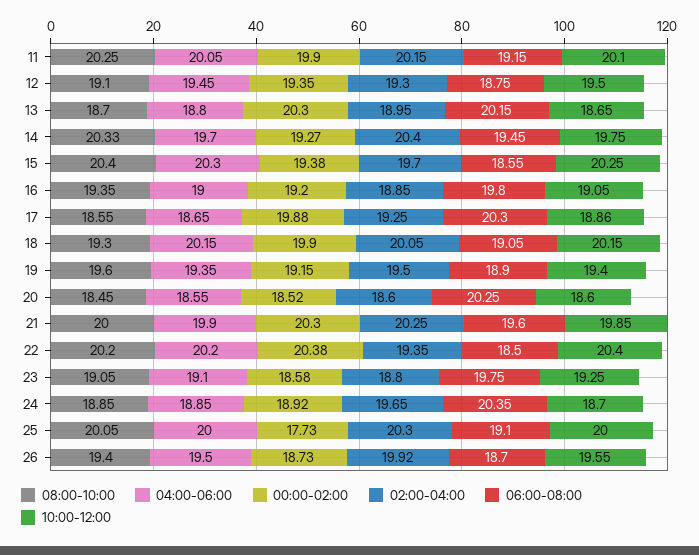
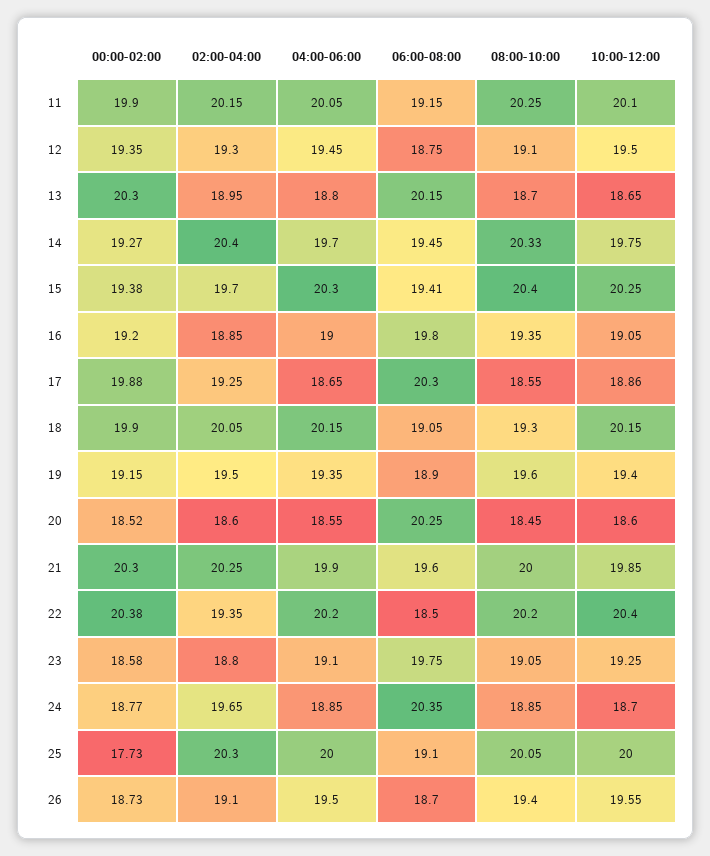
  {
    "08:00-10:00": {
      "11": 20.25,
      "12": 19.1,
      "13": 18.7,
      "14": 20.33,
      "15": 20.4,
      "16": 19.35,
      "17": 18.55,
      "18": 19.3,
      "19": 19.6,
      "20": 18.45,
      "21": 20,
      "22": 20.2,
      "23": 19.05,
      "24": 18.85,
      "25": 20.05,
      "26": 19.4
    },
    "04:00-06:00": {
      "11": 20.05,
      "12": 19.45,
      "13": 18.8,
      "14": 19.7,
      "15": 20.3,
      "16": 19,
      "17": 18.65,
      "18": 20.15,
      "19": 19.35,
      "20": 18.55,
      "21": 19.9,
      "22": 20.2,
      "23": 19.1,
      "24": 18.85,
      "25": 20,
      "26": 19.5
    },
    "00:00-02:00": {
      "11": 19.9,
      "12": 19.35,
      "13": 20.3,
      "14": 19.27,
      "15": 19.38,
      "16": 19.2,
      "17": 19.88,
      "18": 19.9,
      "19": 19.15,
      "20": 18.52,
      "21": 20.3,
      "22": 20.38,
      "23": 18.58,
-     "24": 18.92,
+     "24": 18.77,
      "25": 17.73,
      "26": 18.73
    },
    "02:00-04:00": {
      "11": 20.15,
      "12": 19.3,
      "13": 18.95,
      "14": 20.4,
      "15": 19.7,
      "16": 18.85,
      "17": 19.25,
      "18": 20.05,
      "19": 19.5,
      "20": 18.6,
      "21": 20.25,
      "22": 19.35,
      "23": 18.8,
      "24": 19.65,
      "25": 20.3,
-     "26": 19.92
+     "26": 19.1
    },
    "06:00-08:00": {
      "11": 19.15,
      "12": 18.75,
      "13": 20.15,
      "14": 19.45,
-     "15": 18.55,
+     "15": 19.41,
      "16": 19.8,
      "17": 20.3,
      "18": 19.05,
      "19": 18.9,
      "20": 20.25,
      "21": 19.6,
      "22": 18.5,
      "23": 19.75,
      "24": 20.35,
      "25": 19.1,
      "26": 18.7
    },
    "10:00-12:00": {
      "11": 20.1,
      "12": 19.5,
      "13": 18.65,
      "14": 19.75,
      "15": 20.25,
      "16": 19.05,
      "17": 18.86,
      "18": 20.15,
      "19": 19.4,
      "20": 18.6,
      "21": 19.85,
      "22": 20.4,
      "23": 19.25,
      "24": 18.7,
      "25": 20,
      "26": 19.55
    }
  }

